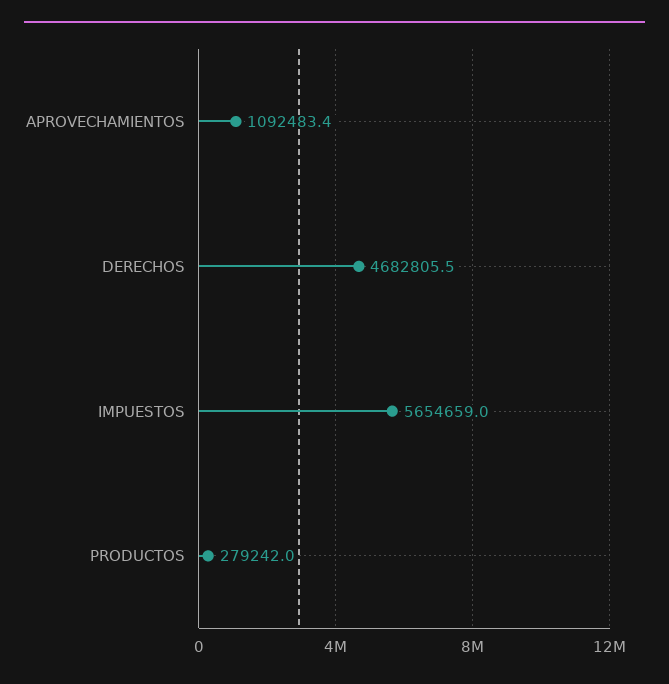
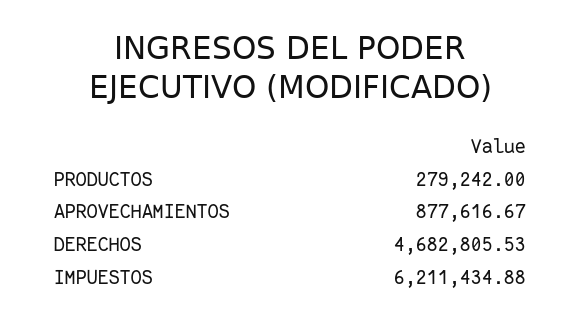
  {
-   "APROVECHAMIENTOS": 1092483.4,
+   "APROVECHAMIENTOS": 877616.67,
    "DERECHOS": 4682805.53,
-   "IMPUESTOS": 5654659,
+   "IMPUESTOS": 6211434.88,
    "PRODUCTOS": 279242
  }

